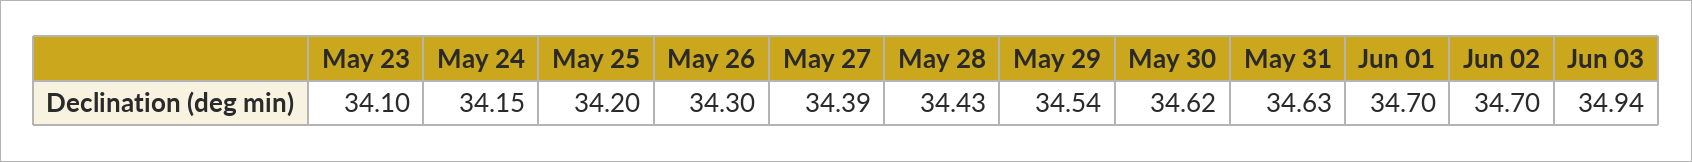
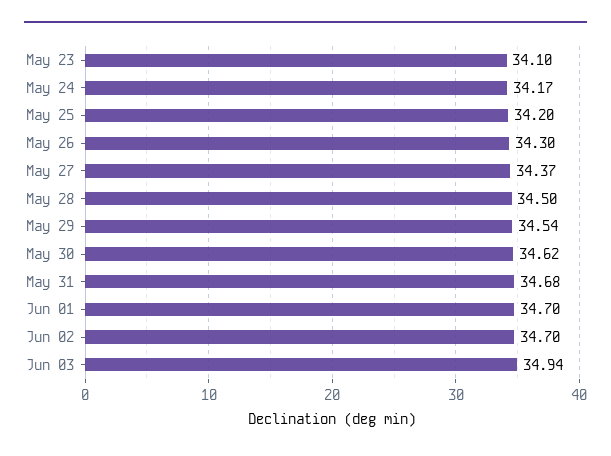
  {
    "May 23": 34.1,
-   "May 24": 34.15,
+   "May 24": 34.17,
    "May 25": 34.2,
    "May 26": 34.3,
-   "May 27": 34.39,
+   "May 27": 34.37,
-   "May 28": 34.43,
+   "May 28": 34.5,
    "May 29": 34.54,
    "May 30": 34.62,
-   "May 31": 34.63,
+   "May 31": 34.68,
    "Jun 01": 34.7,
    "Jun 02": 34.7,
    "Jun 03": 34.94
  }

